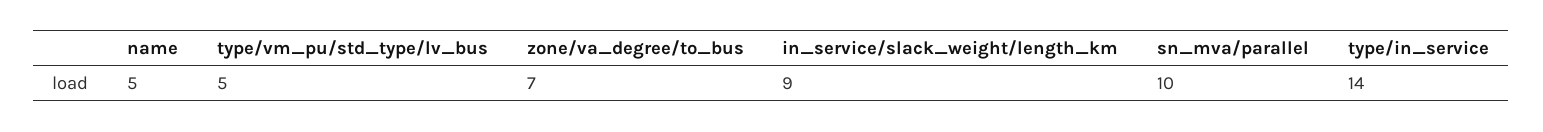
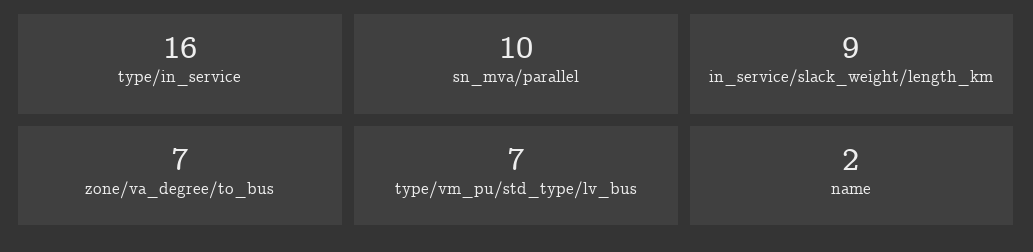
  {
-   "name": 5,
+   "name": 2,
-   "type/vm_pu/std_type/lv_bus": 5,
+   "type/vm_pu/std_type/lv_bus": 7,
    "zone/va_degree/to_bus": 7,
    "in_service/slack_weight/length_km": 9,
    "sn_mva/parallel": 10,
-   "type/in_service": 14
+   "type/in_service": 16
  }

